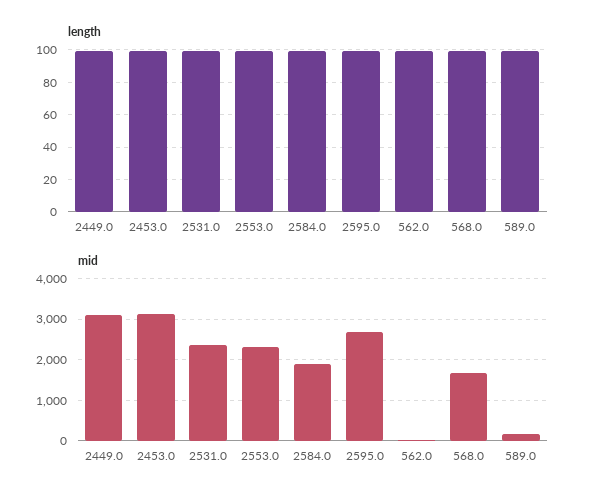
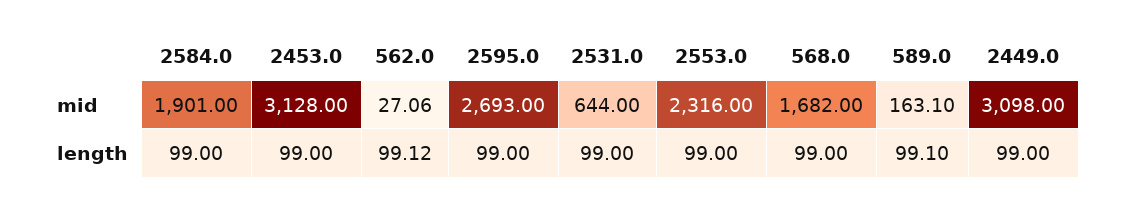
  {
    "length": {
      "2449.0": 99,
      "2453.0": 99,
      "2531.0": 99,
      "2553.0": 99,
      "2584.0": 99,
      "2595.0": 99,
      "562.0": 99.12,
      "568.0": 99,
      "589.0": 99.1
    },
    "mid": {
      "2449.0": 3098,
      "2453.0": 3128,
-     "2531.0": 2400,
+     "2531.0": 644,
      "2553.0": 2316,
      "2584.0": 1901,
      "2595.0": 2693,
      "562.0": 27.06,
      "568.0": 1682,
      "589.0": 163.1
    }
  }

